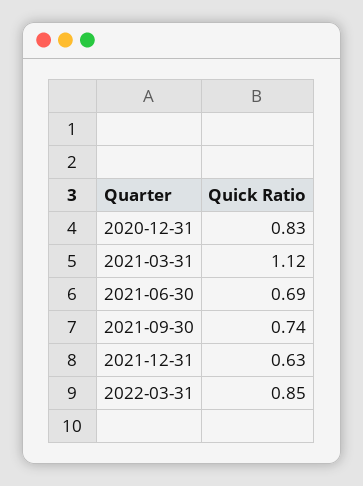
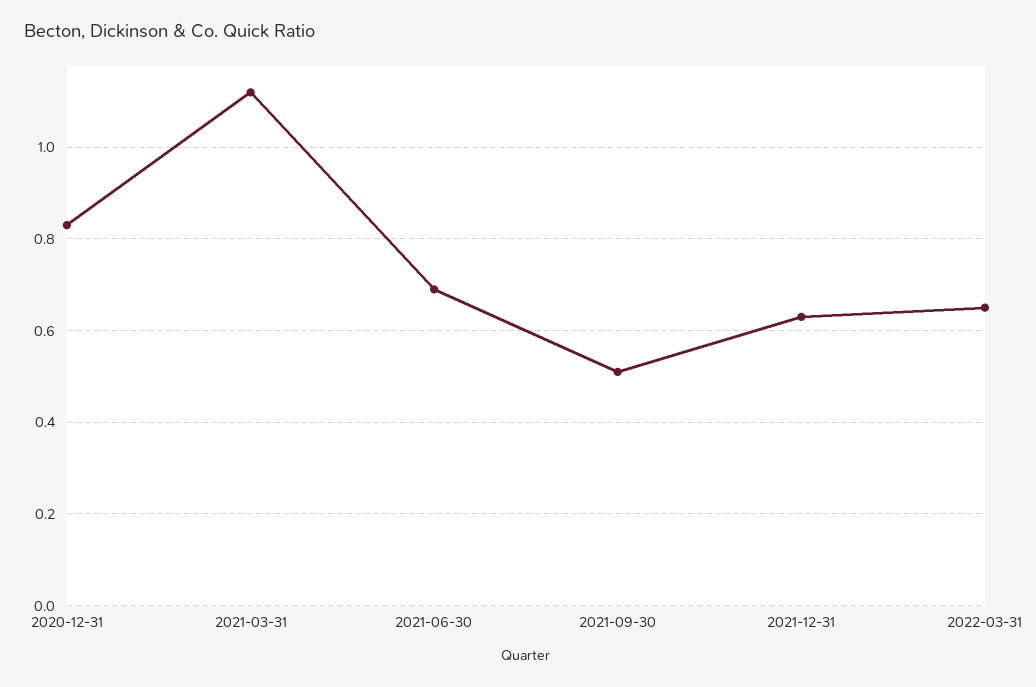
  {
    "2020-12-31": 0.83,
    "2021-03-31": 1.12,
    "2021-06-30": 0.69,
-   "2021-09-30": 0.74,
+   "2021-09-30": 0.5,
    "2021-12-31": 0.63,
-   "2022-03-31": 0.85
+   "2022-03-31": 0.65
  }

